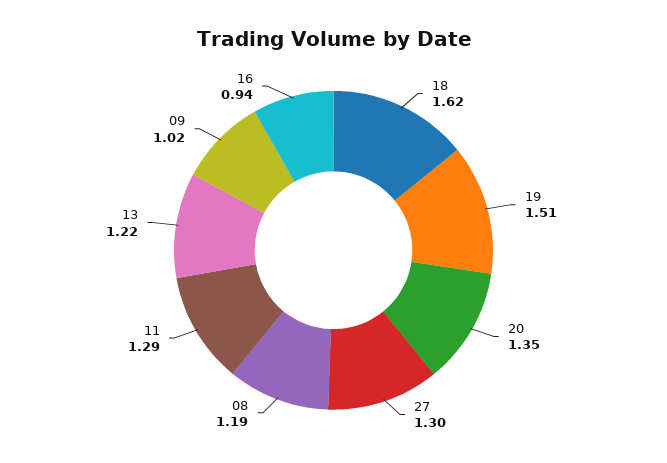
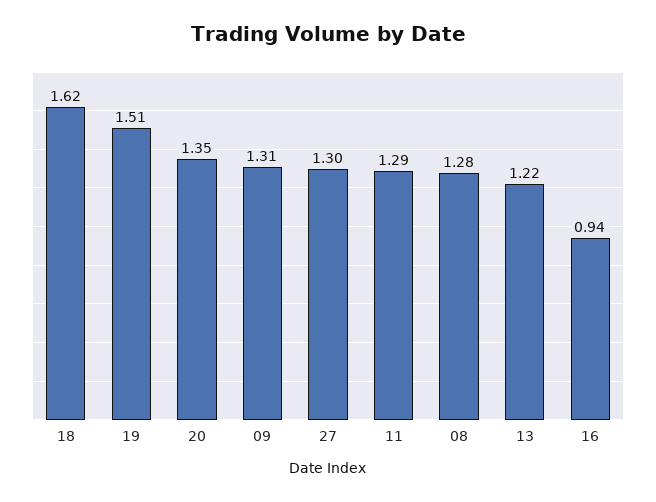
  {
    "18": 1.62,
    "19": 1.51,
    "20": 1.35,
    "27": 1.3,
-   "08": 1.19,
+   "08": 1.28,
    "11": 1.29,
    "13": 1.22,
-   "09": 1.02,
+   "09": 1.31,
    "16": 0.94
  }

